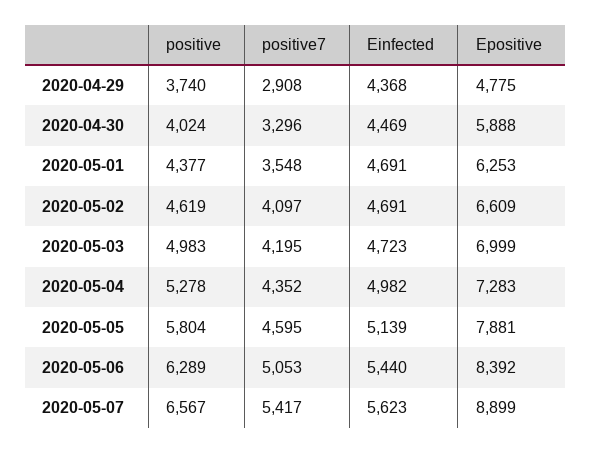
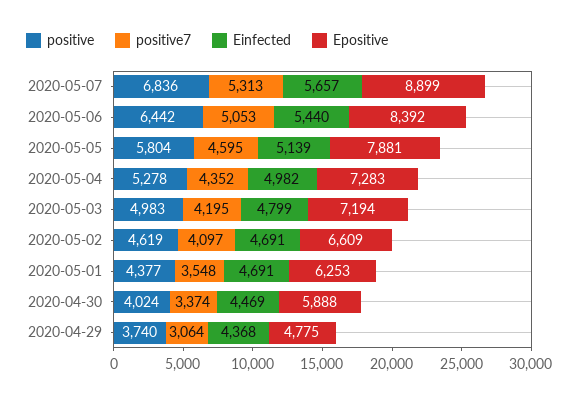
  {
    "positive": {
      "2020-04-29": 3740,
      "2020-04-30": 4024,
      "2020-05-01": 4377,
      "2020-05-02": 4619,
      "2020-05-03": 4983,
      "2020-05-04": 5278,
      "2020-05-05": 5804,
-     "2020-05-06": 6289,
+     "2020-05-06": 6442,
-     "2020-05-07": 6567
+     "2020-05-07": 6836
    },
    "positive7": {
-     "2020-04-29": 2908,
+     "2020-04-29": 3064,
-     "2020-04-30": 3296,
+     "2020-04-30": 3374,
      "2020-05-01": 3548,
      "2020-05-02": 4097,
      "2020-05-03": 4195,
      "2020-05-04": 4352,
      "2020-05-05": 4595,
      "2020-05-06": 5053,
-     "2020-05-07": 5417
+     "2020-05-07": 5313
    },
    "Einfected": {
      "2020-04-29": 4368,
      "2020-04-30": 4469,
      "2020-05-01": 4691,
      "2020-05-02": 4691,
-     "2020-05-03": 4723,
+     "2020-05-03": 4799,
      "2020-05-04": 4982,
      "2020-05-05": 5139,
      "2020-05-06": 5440,
-     "2020-05-07": 5623
+     "2020-05-07": 5657
    },
    "Epositive": {
      "2020-04-29": 4775,
      "2020-04-30": 5888,
      "2020-05-01": 6253,
      "2020-05-02": 6609,
-     "2020-05-03": 6999,
+     "2020-05-03": 7194,
      "2020-05-04": 7283,
      "2020-05-05": 7881,
      "2020-05-06": 8392,
      "2020-05-07": 8899
    }
  }

